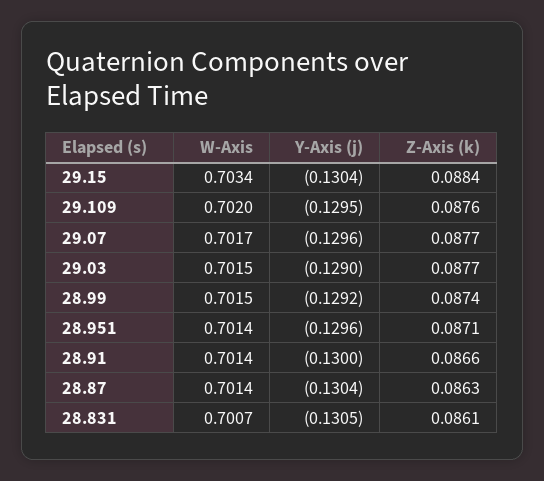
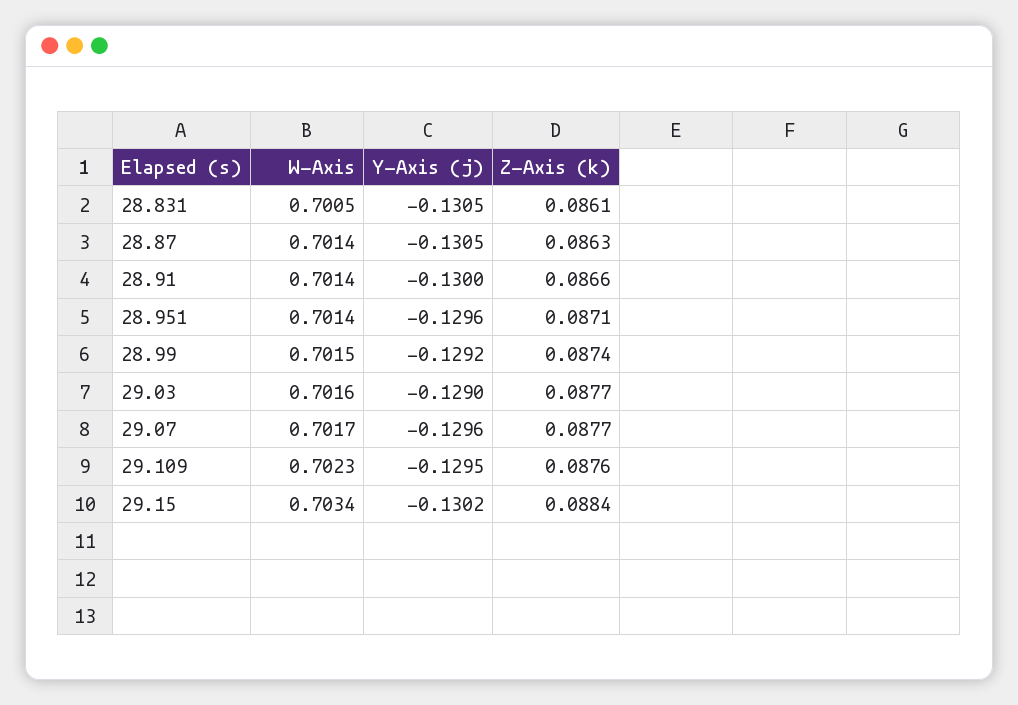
  {
    "W-Axis": {
      "29.15": 0.7034,
-     "29.109": 0.702,
+     "29.109": 0.7023,
      "29.07": 0.7017,
-     "29.03": 0.7015,
+     "29.03": 0.7016,
      "28.99": 0.7015,
      "28.951": 0.7014,
      "28.91": 0.7014,
      "28.87": 0.7014,
-     "28.831": 0.7007
+     "28.831": 0.7005
    },
    "Y-Axis (j)": {
-     "29.15": -0.1304,
+     "29.15": -0.1302,
      "29.109": -0.1295,
      "29.07": -0.1296,
      "29.03": -0.129,
      "28.99": -0.1292,
      "28.951": -0.1296,
      "28.91": -0.13,
-     "28.87": -0.1304,
+     "28.87": -0.1305,
      "28.831": -0.1305
    },
    "Z-Axis (k)": {
      "29.15": 0.0884,
      "29.109": 0.0876,
      "29.07": 0.0877,
      "29.03": 0.0877,
      "28.99": 0.0874,
      "28.951": 0.0871,
      "28.91": 0.0866,
      "28.87": 0.0863,
      "28.831": 0.0861
    }
  }

